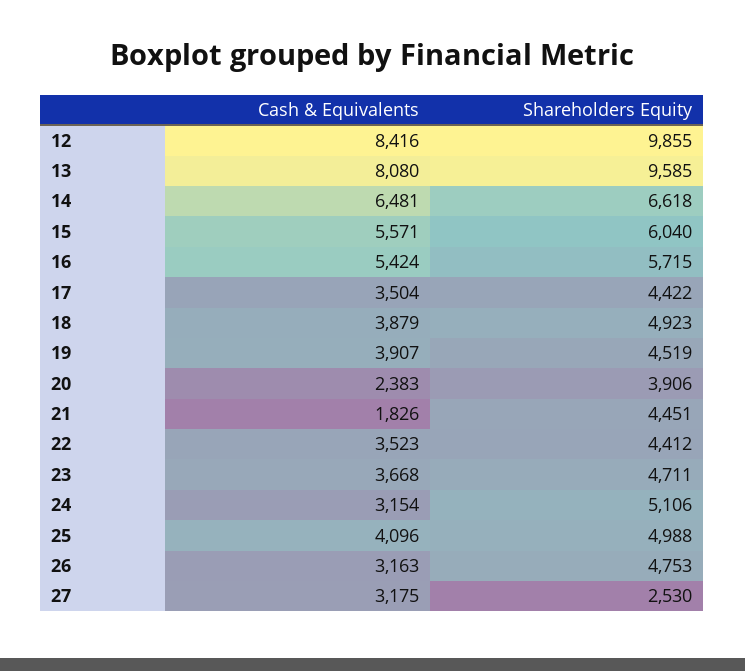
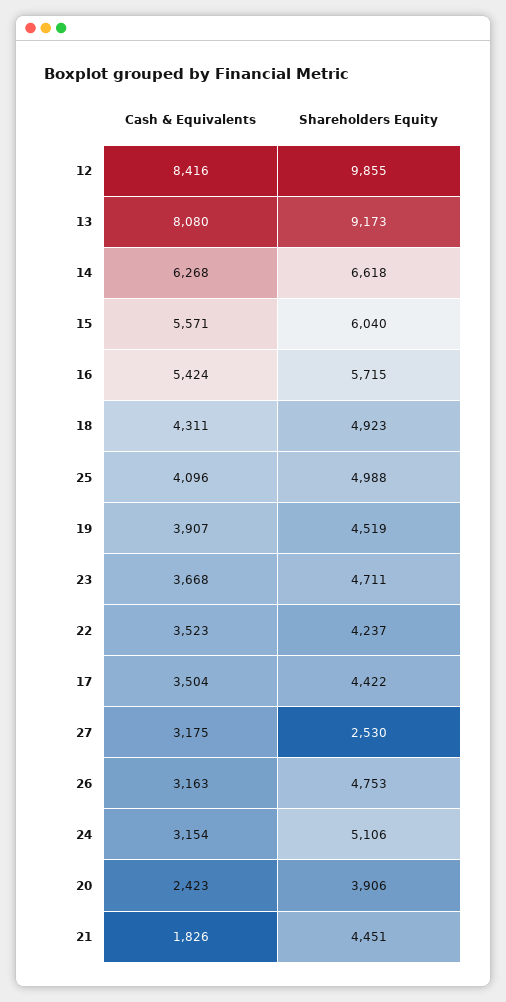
  {
    "Cash & Equivalents": {
      "12": 8416,
      "13": 8080,
-     "14": 6481,
+     "14": 6268,
      "15": 5571,
      "16": 5424,
      "17": 3504,
-     "18": 3879,
+     "18": 4311,
      "19": 3907,
-     "20": 2383,
+     "20": 2423,
      "21": 1826,
      "22": 3523,
      "23": 3668,
      "24": 3154,
      "25": 4096,
      "26": 3163,
      "27": 3175
    },
    "Shareholders Equity": {
      "12": 9855,
-     "13": 9585,
+     "13": 9173,
      "14": 6618,
      "15": 6040,
      "16": 5715,
      "17": 4422,
      "18": 4923,
      "19": 4519,
      "20": 3906,
      "21": 4451,
-     "22": 4412,
+     "22": 4237,
      "23": 4711,
      "24": 5106,
      "25": 4988,
      "26": 4753,
      "27": 2530
    }
  }

